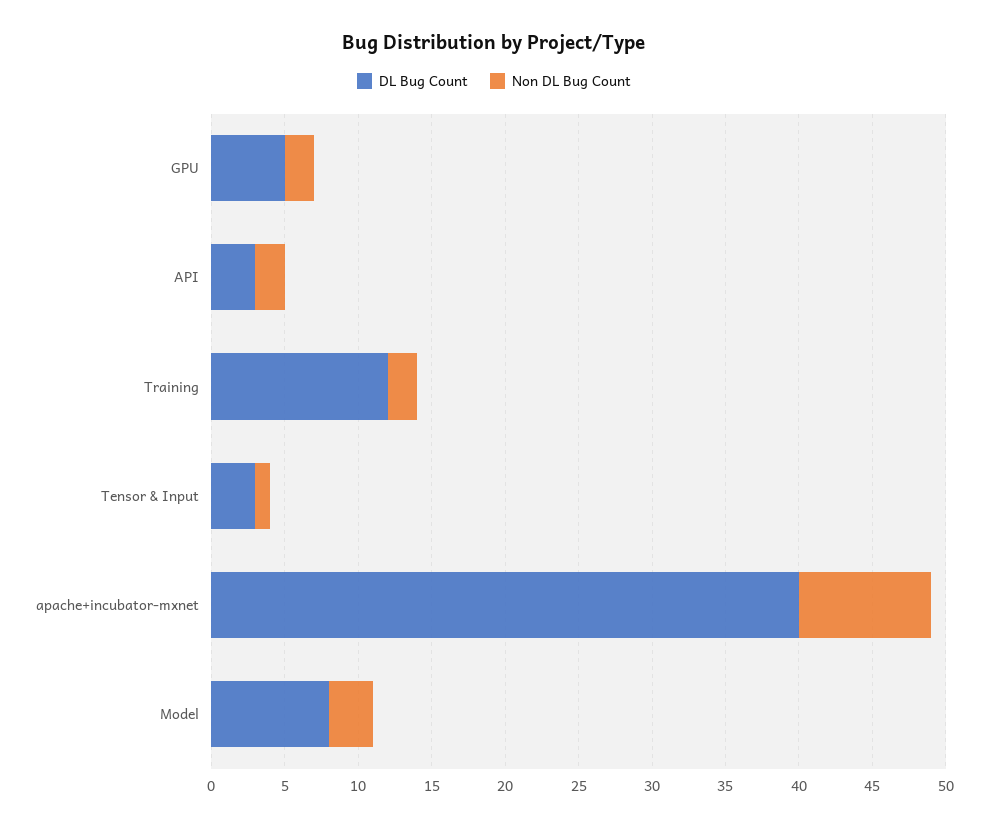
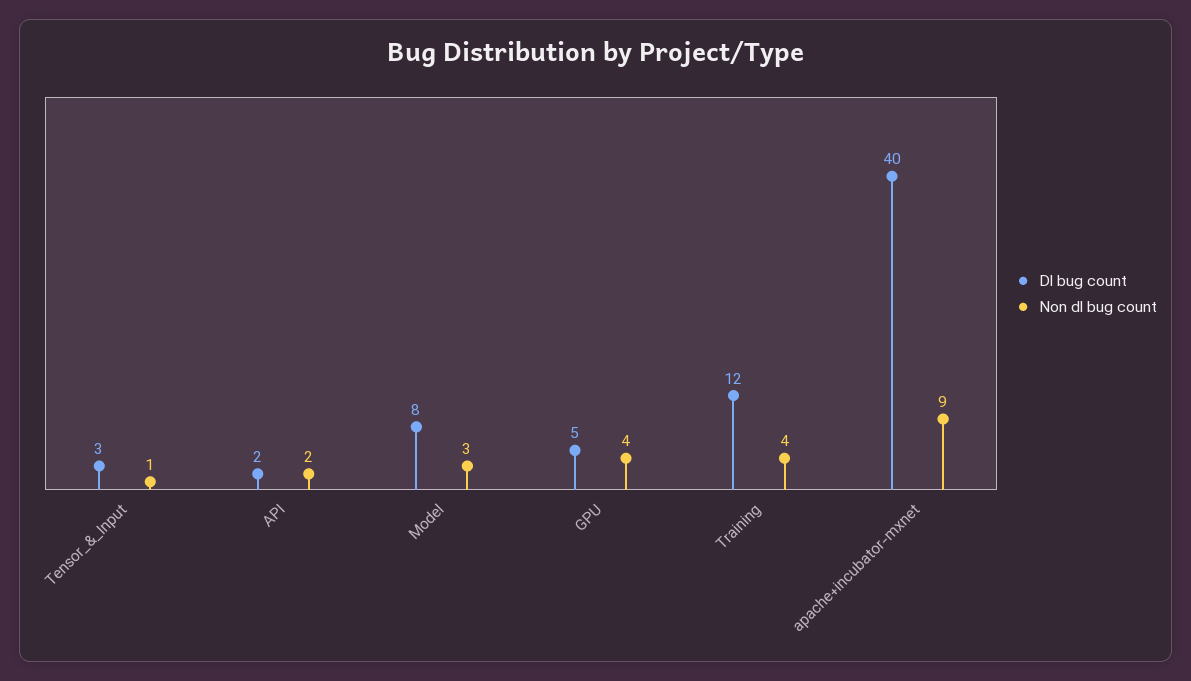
  {
    "DL Bug Count": {
      "GPU": 5,
-     "API": 3,
+     "API": 2,
      "Training": 12,
      "Tensor & Input": 3,
      "apache+incubator-mxnet": 40,
      "Model": 8
    },
    "Non DL Bug Count": {
-     "GPU": 2,
+     "GPU": 4,
      "API": 2,
-     "Training": 2,
+     "Training": 4,
      "Tensor & Input": 1,
      "apache+incubator-mxnet": 9,
      "Model": 3
    }
  }

